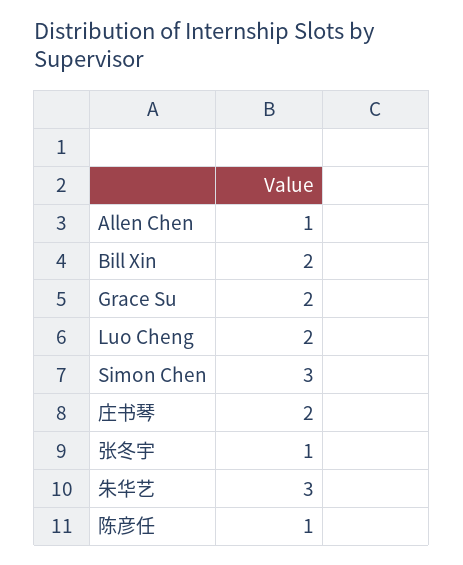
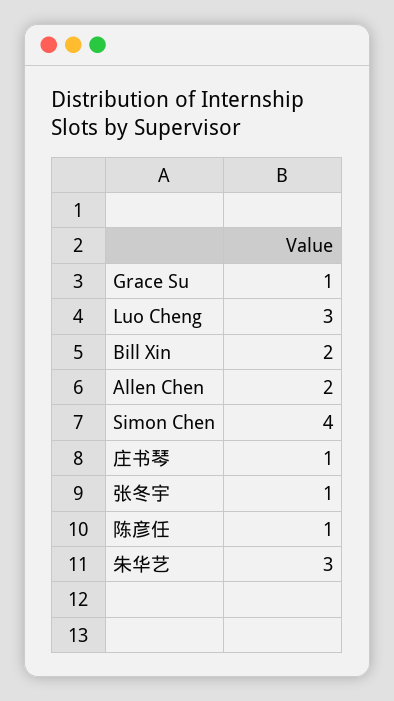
  {
-   "Allen Chen": 1,
+   "Allen Chen": 2,
    "Bill Xin": 2,
-   "Grace Su": 2,
+   "Grace Su": 1,
-   "Luo Cheng": 2,
+   "Luo Cheng": 3,
-   "Simon Chen": 3,
+   "Simon Chen": 4,
-   "庄书琴": 2,
+   "庄书琴": 1,
    "张冬宇": 1,
    "朱华艺": 3,
    "陈彦任": 1
  }

